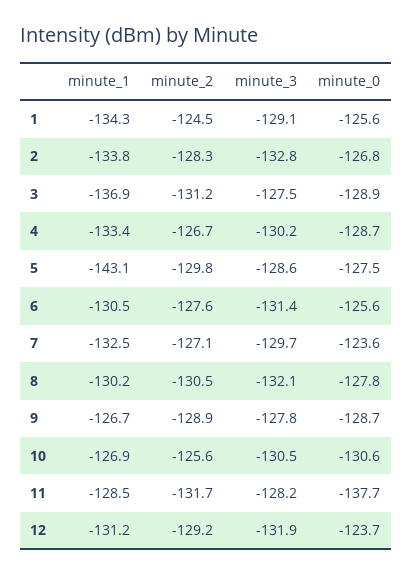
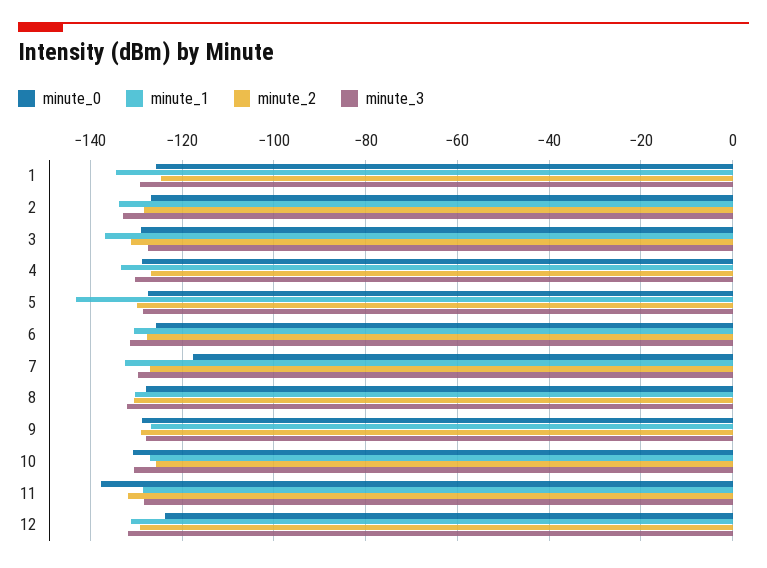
  {
    "minute_1": {
      "1": -134.3,
      "2": -133.8,
      "3": -136.9,
      "4": -133.4,
      "5": -143.1,
      "6": -130.5,
      "7": -132.5,
      "8": -130.2,
      "9": -126.7,
      "10": -126.9,
      "11": -128.5,
      "12": -131.2
    },
    "minute_2": {
      "1": -124.5,
      "2": -128.3,
      "3": -131.2,
      "4": -126.7,
      "5": -129.8,
      "6": -127.6,
      "7": -127.1,
      "8": -130.5,
      "9": -128.9,
      "10": -125.6,
      "11": -131.7,
      "12": -129.2
    },
    "minute_3": {
      "1": -129.1,
      "2": -132.8,
      "3": -127.5,
      "4": -130.2,
      "5": -128.6,
      "6": -131.4,
      "7": -129.7,
      "8": -132.1,
      "9": -127.8,
      "10": -130.5,
      "11": -128.2,
      "12": -131.9
    },
    "minute_0": {
      "1": -125.6,
      "2": -126.8,
      "3": -128.9,
      "4": -128.7,
      "5": -127.5,
      "6": -125.6,
-     "7": -123.6,
+     "7": -118,
      "8": -127.8,
      "9": -128.7,
      "10": -130.6,
      "11": -137.7,
      "12": -123.7
    }
  }

